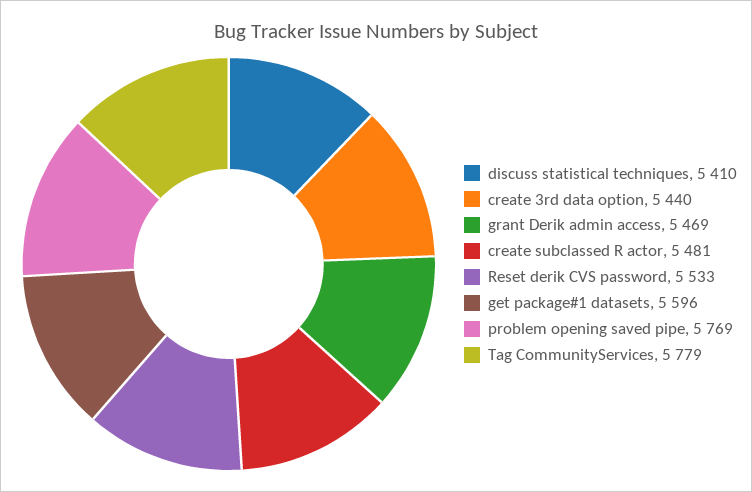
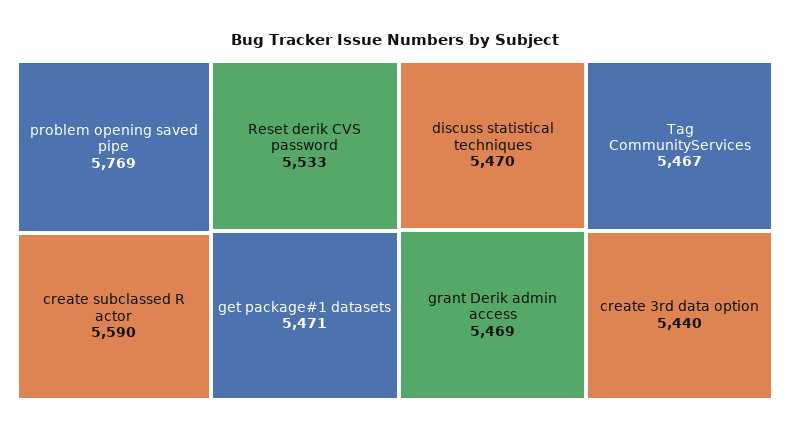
  {
-   "discuss statistical techniques": 5410,
+   "discuss statistical techniques": 5470,
    "create 3rd data option": 5440,
    "grant Derik admin access": 5469,
-   "create subclassed R actor": 5481,
+   "create subclassed R actor": 5590,
    "Reset derik CVS password": 5533,
-   "get package#1 datasets": 5596,
+   "get package#1 datasets": 5471,
    "problem opening saved pipe": 5769,
-   "Tag CommunityServices": 5779
+   "Tag CommunityServices": 5467
  }

